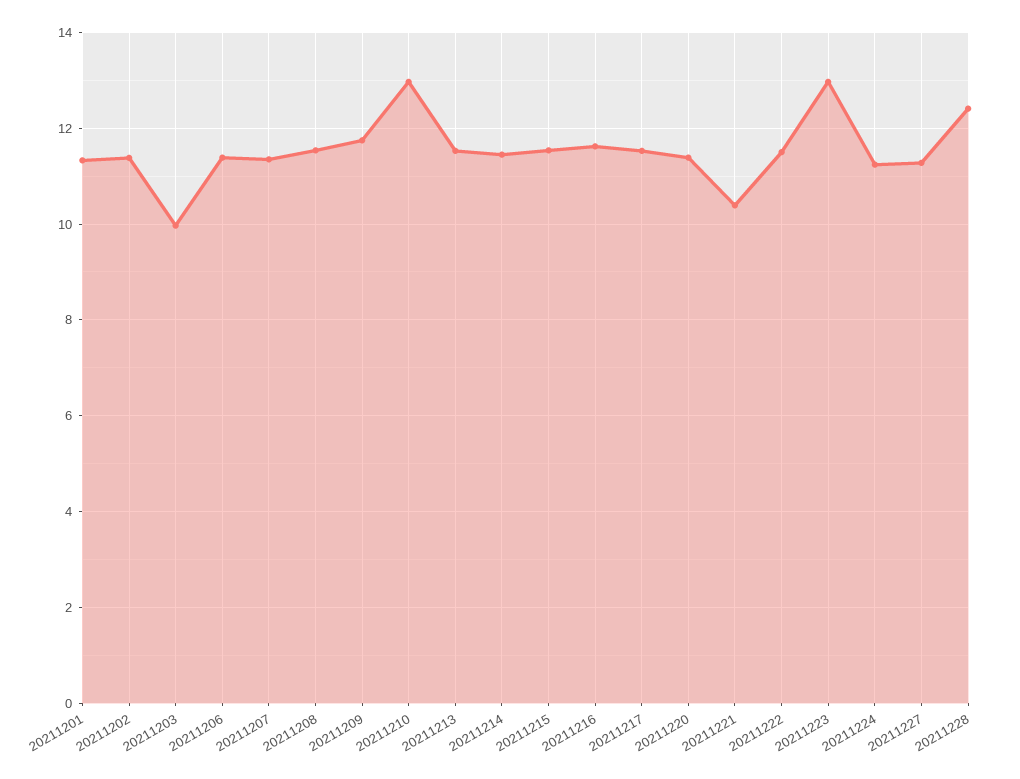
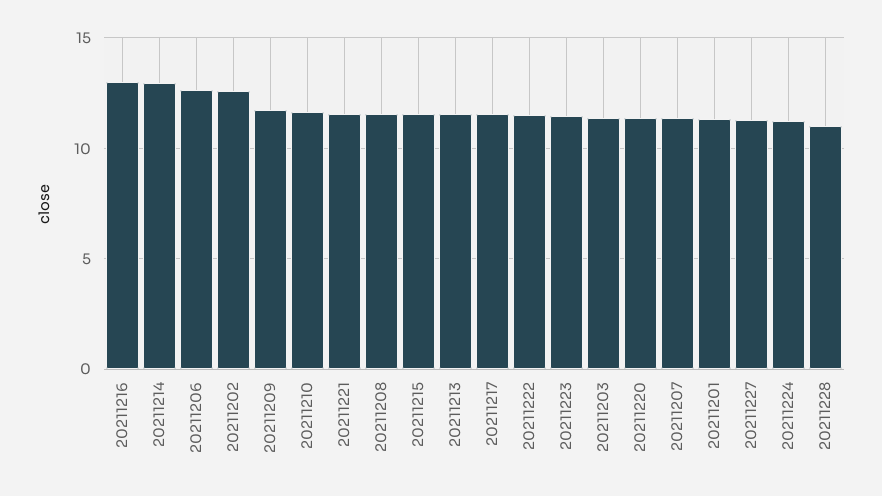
  {
    "20211201": 11.4,
-   "20211202": 11.4,
+   "20211202": 12.5,
-   "20211203": 10,
+   "20211203": 11.5,
-   "20211206": 11.4,
+   "20211206": 12.5,
    "20211207": 11.4,
    "20211208": 11.6,
    "20211209": 11.8,
-   "20211210": 13,
+   "20211210": 11.5,
    "20211213": 11.6,
-   "20211214": 11.4,
+   "20211214": 13,
    "20211215": 11.6,
-   "20211216": 11.6,
+   "20211216": 13,
    "20211217": 11.6,
    "20211220": 11.4,
-   "20211221": 10.4,
+   "20211221": 11.5,
    "20211222": 11.6,
-   "20211223": 13,
+   "20211223": 11.5,
    "20211224": 11.2,
    "20211227": 11.2,
-   "20211228": 12.4
+   "20211228": 11
  }

